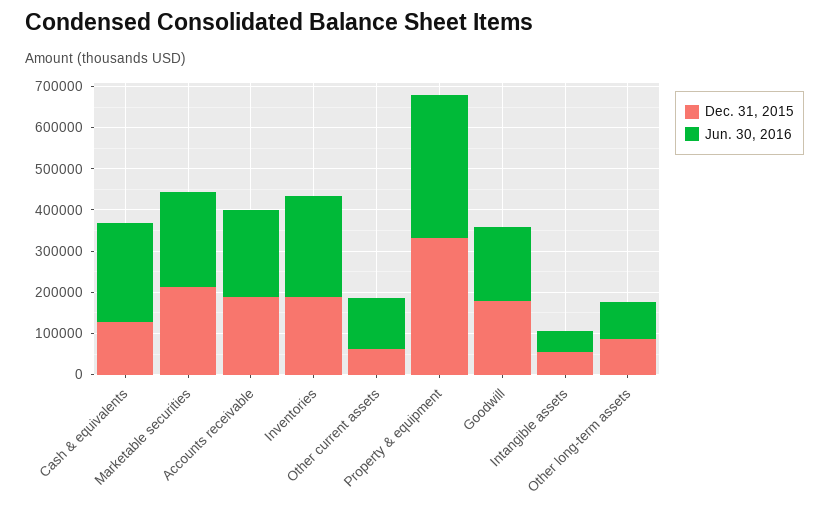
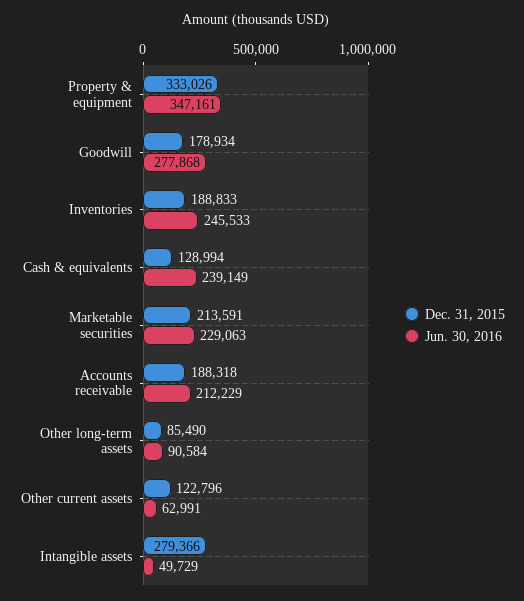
  {
    "Dec. 31, 2015": {
      "Cash & equivalents": 128994,
      "Marketable securities": 213591,
      "Accounts receivable": 188318,
      "Inventories": 188833,
-     "Other current assets": 60000,
+     "Other current assets": 122796,
      "Property & equipment": 333026,
      "Goodwill": 178934,
-     "Intangible assets": 60000,
+     "Intangible assets": 279366,
      "Other long-term assets": 85490
    },
    "Jun. 30, 2016": {
      "Cash & equivalents": 239149,
      "Marketable securities": 229063,
      "Accounts receivable": 212229,
      "Inventories": 245533,
-     "Other current assets": 120000,
+     "Other current assets": 62991,
      "Property & equipment": 347161,
-     "Goodwill": 180000,
+     "Goodwill": 277868,
      "Intangible assets": 49729,
      "Other long-term assets": 90584
    }
  }

